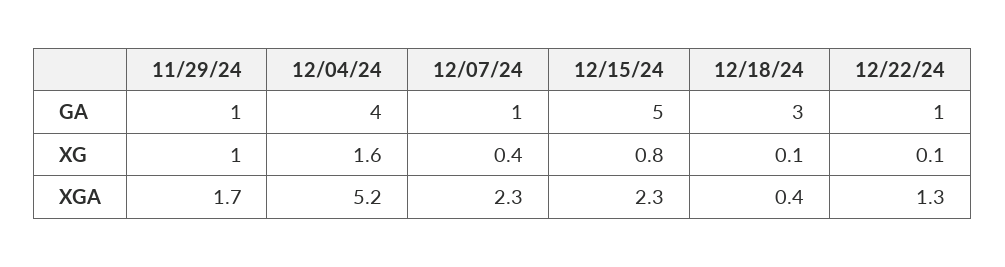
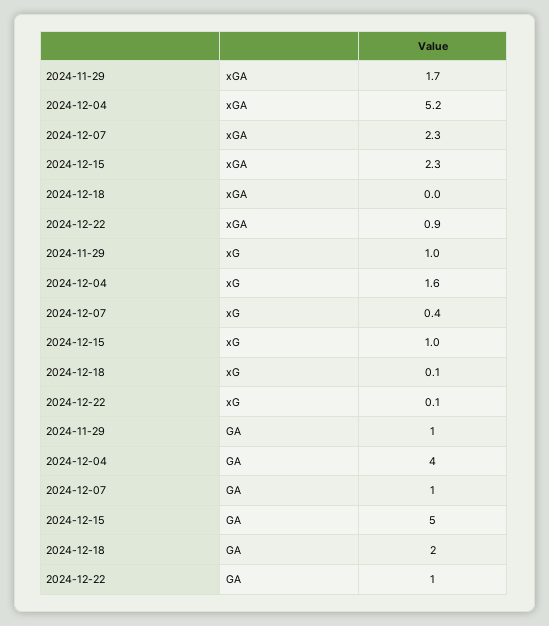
  {
    "11/29/24": {
      "GA": 1,
      "XG": 1,
      "XGA": 1.7
    },
    "12/04/24": {
      "GA": 4,
      "XG": 1.6,
      "XGA": 5.2
    },
    "12/07/24": {
      "GA": 1,
      "XG": 0.4,
      "XGA": 2.3
    },
    "12/15/24": {
      "GA": 5,
-     "XG": 0.8,
+     "XG": 1,
      "XGA": 2.3
    },
    "12/18/24": {
-     "GA": 3,
+     "GA": 2,
      "XG": 0.1,
-     "XGA": 0.4
+     "XGA": 0
    },
    "12/22/24": {
      "GA": 1,
      "XG": 0.1,
-     "XGA": 1.3
+     "XGA": 0.9
    }
  }

